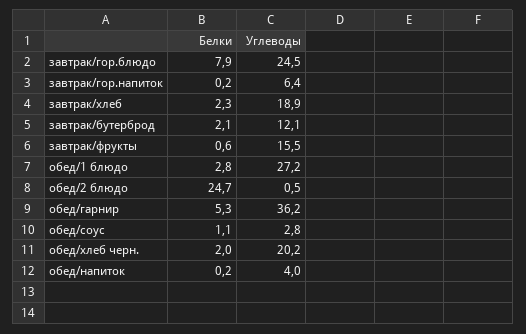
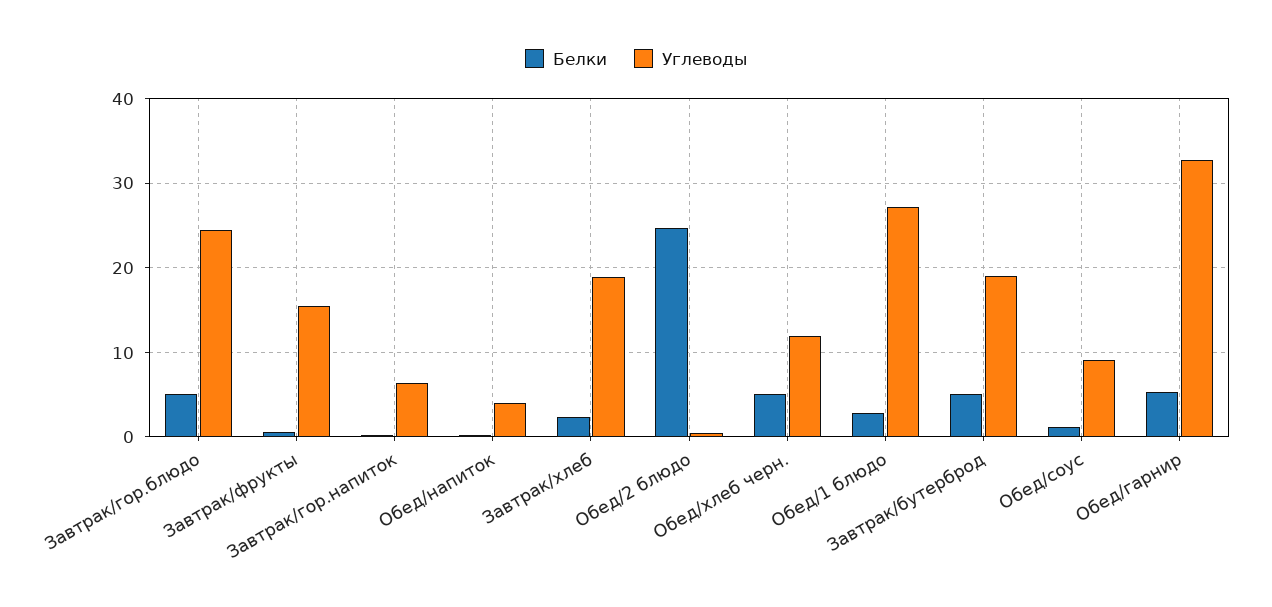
  {
    "Белки": {
-     "завтрак/гор.блюдо": 7.9,
+     "завтрак/гор.блюдо": 5,
      "завтрак/гор.напиток": 0.2,
      "завтрак/хлеб": 2.3,
-     "завтрак/бутерброд": 2.1,
+     "завтрак/бутерброд": 5,
      "завтрак/фрукты": 0.6,
      "обед/1 блюдо": 2.8,
      "обед/2 блюдо": 24.7,
      "обед/гарнир": 5.3,
      "обед/соус": 1.1,
-     "обед/хлеб черн.": 2,
+     "обед/хлеб черн.": 5,
      "обед/напиток": 0.2
    },
    "Углеводы": {
      "завтрак/гор.блюдо": 24.5,
      "завтрак/гор.напиток": 6.4,
      "завтрак/хлеб": 18.9,
-     "завтрак/бутерброд": 12.1,
+     "завтрак/бутерброд": 19,
      "завтрак/фрукты": 15.5,
      "обед/1 блюдо": 27.2,
      "обед/2 блюдо": 0.5,
-     "обед/гарнир": 36.2,
+     "обед/гарнир": 33,
-     "обед/соус": 2.8,
+     "обед/соус": 9,
-     "обед/хлеб черн.": 20.2,
+     "обед/хлеб черн.": 12,
      "обед/напиток": 4
    }
  }

